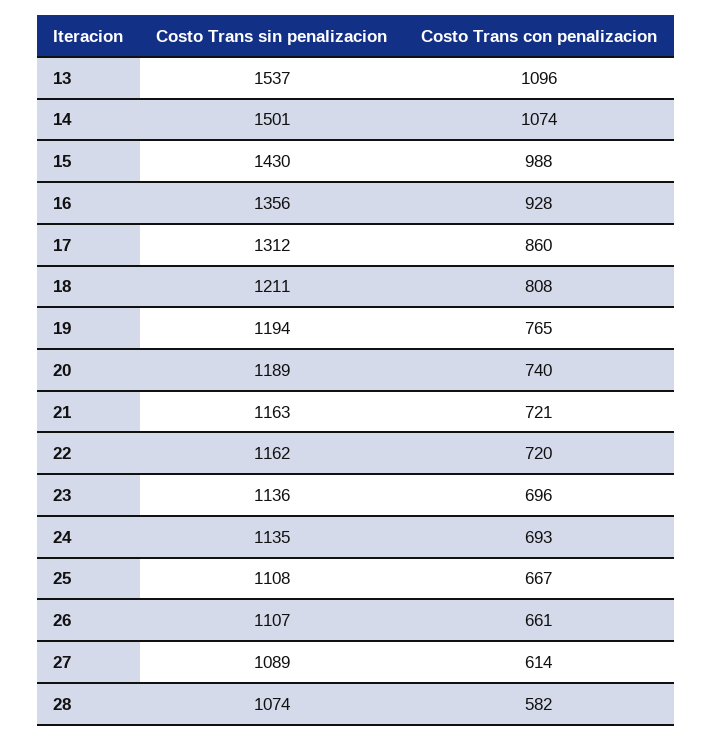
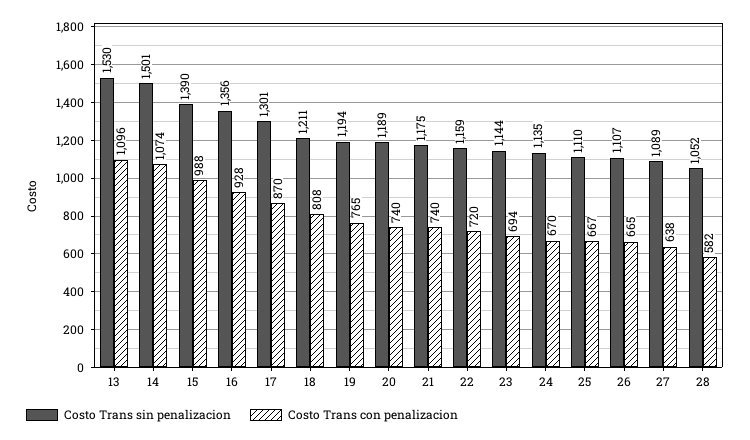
  {
    "Costo Trans sin penalizacion": {
-     "13": 1537,
+     "13": 1530,
      "14": 1501,
-     "15": 1430,
+     "15": 1390,
      "16": 1356,
-     "17": 1312,
+     "17": 1301,
      "18": 1211,
      "19": 1194,
      "20": 1189,
-     "21": 1163,
+     "21": 1175,
-     "22": 1162,
+     "22": 1159,
-     "23": 1136,
+     "23": 1144,
      "24": 1135,
-     "25": 1108,
+     "25": 1110,
      "26": 1107,
      "27": 1089,
-     "28": 1074
+     "28": 1052
    },
    "Costo Trans con penalizacion": {
      "13": 1096,
      "14": 1074,
      "15": 988,
      "16": 928,
-     "17": 860,
+     "17": 870,
      "18": 808,
      "19": 765,
      "20": 740,
-     "21": 721,
+     "21": 740,
      "22": 720,
-     "23": 696,
+     "23": 694,
-     "24": 693,
+     "24": 670,
      "25": 667,
-     "26": 661,
+     "26": 665,
-     "27": 614,
+     "27": 638,
      "28": 582
    }
  }

